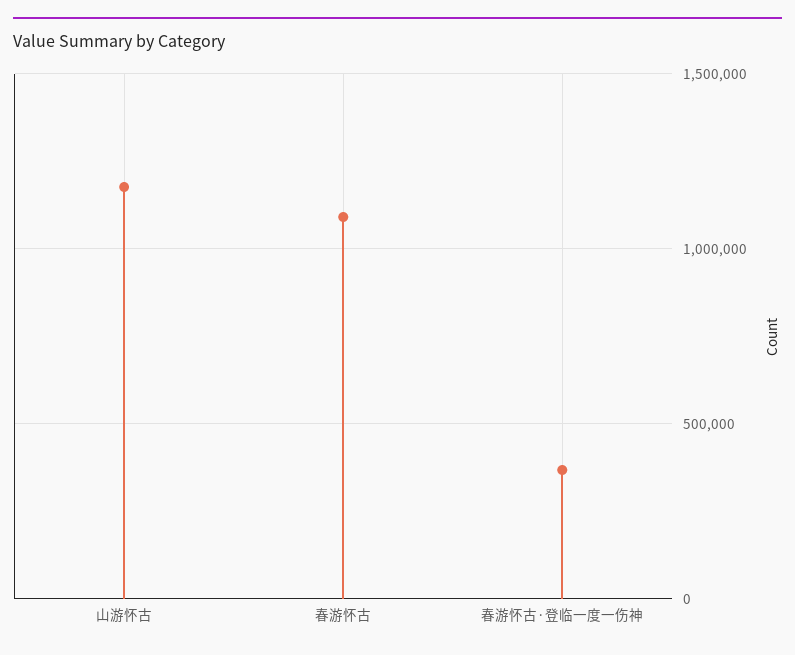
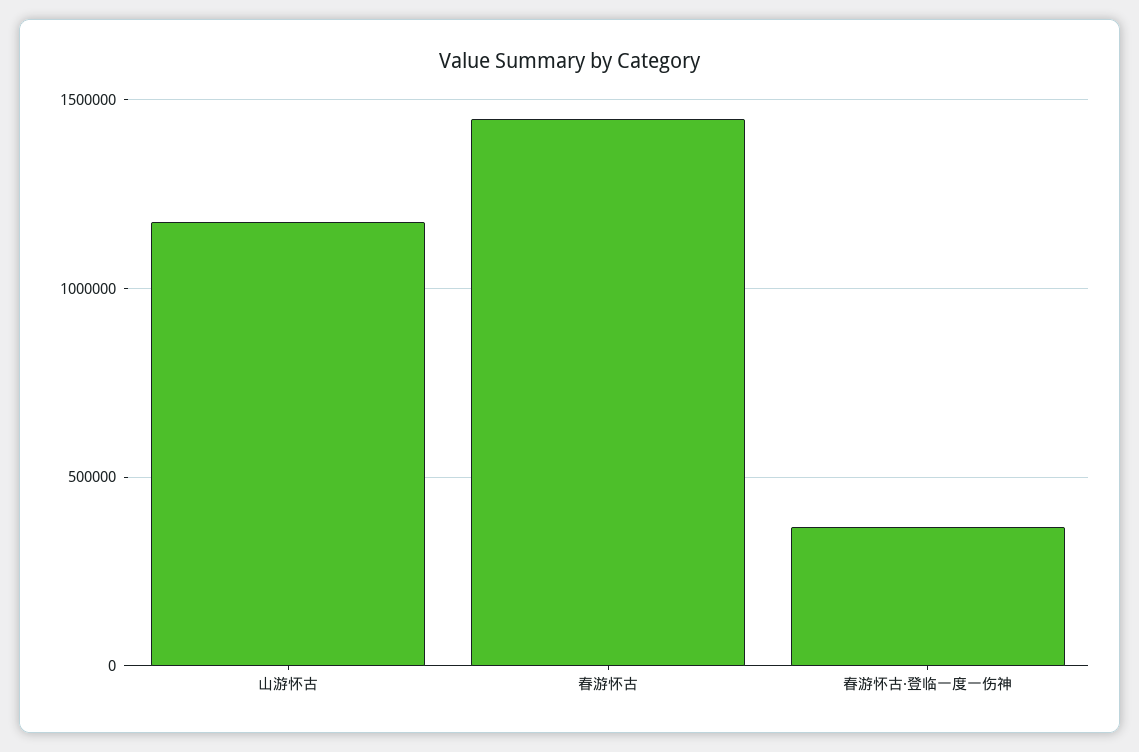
  {
    "山游怀古": 1200000,
-   "春游怀古": 1100000,
+   "春游怀古": 1450000,
    "春游怀古·登临一度一伤神": 350000
  }

